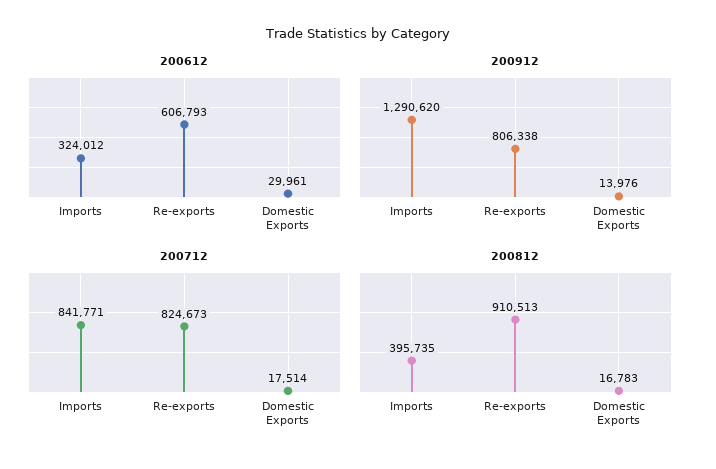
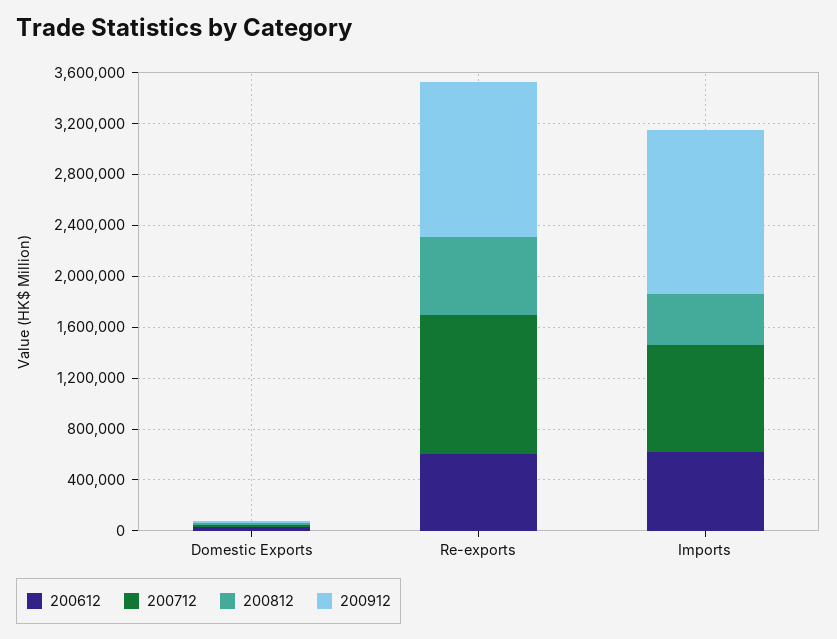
  {
    "200612": {
-     "Imports": 324012,
+     "Imports": 600000,
      "Re-exports": 606793,
      "Domestic Exports": 29961
    },
    "200912": {
      "Imports": 1290620,
-     "Re-exports": 806338,
+     "Re-exports": 1200000,
      "Domestic Exports": 13976
    },
    "200712": {
      "Imports": 841771,
-     "Re-exports": 824673,
+     "Re-exports": 1100000,
      "Domestic Exports": 17514
    },
    "200812": {
      "Imports": 395735,
-     "Re-exports": 910513,
+     "Re-exports": 600000,
      "Domestic Exports": 16783
    }
  }

